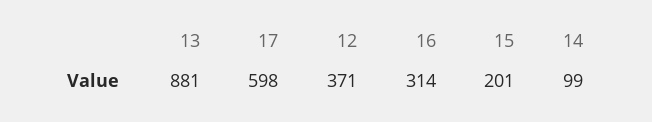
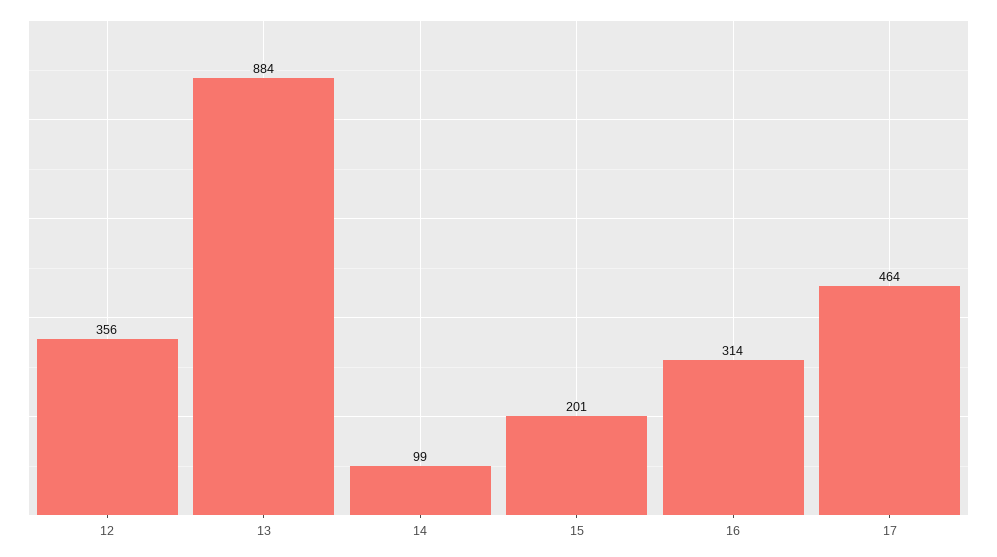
  {
-   "13": 881,
+   "13": 884,
-   "17": 598,
+   "17": 464,
-   "12": 371,
+   "12": 356,
    "16": 314,
    "15": 201,
    "14": 99
  }

